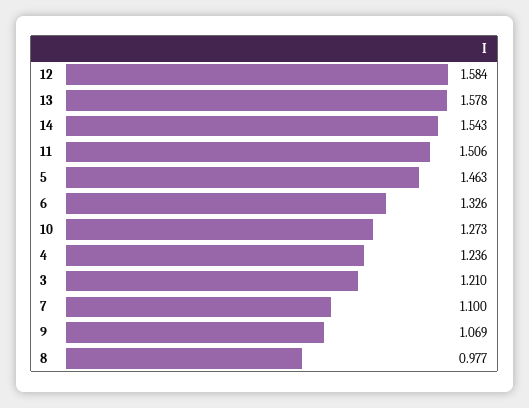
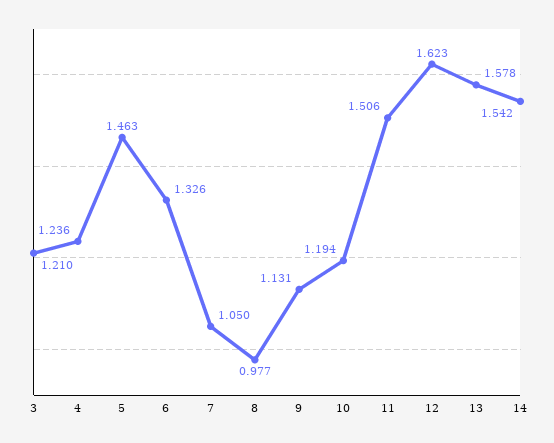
  {
-   "12": 1.584,
+   "12": 1.623,
    "13": 1.578,
-   "14": 1.543,
+   "14": 1.542,
    "11": 1.506,
    "5": 1.463,
    "6": 1.326,
-   "10": 1.273,
+   "10": 1.194,
    "4": 1.236,
    "3": 1.21,
-   "7": 1.1,
+   "7": 1.05,
-   "9": 1.069,
+   "9": 1.131,
    "8": 0.977
  }

